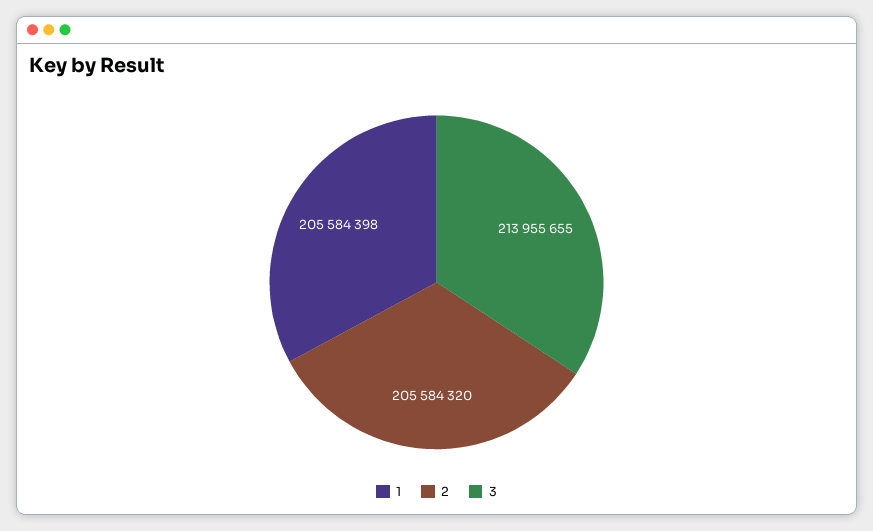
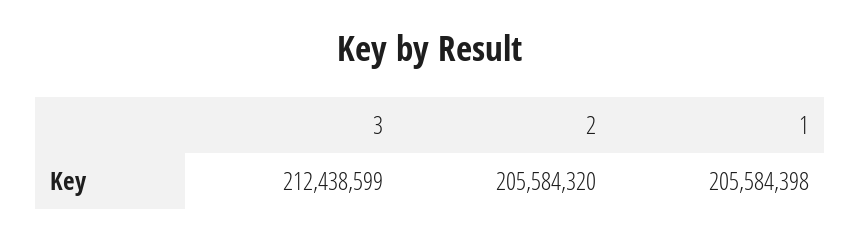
  {
    "1": 205584398,
    "2": 205584320,
-   "3": 213955655
+   "3": 212438599
  }

